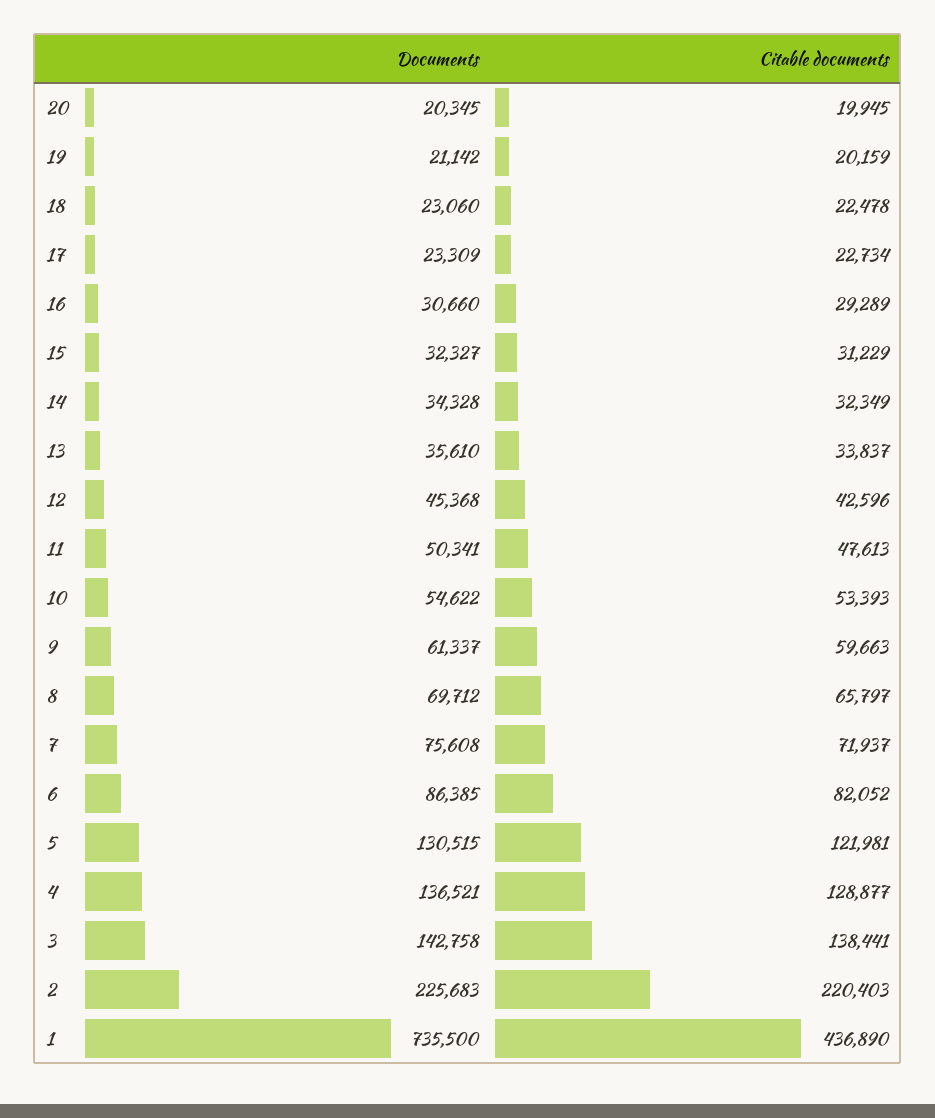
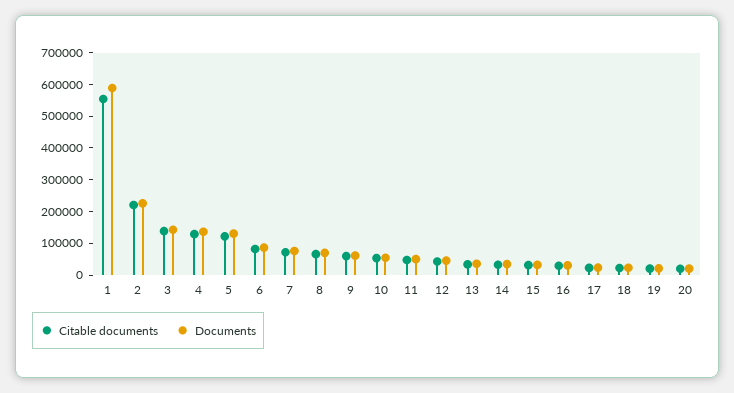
  {
    "Documents": {
      "20": 20345,
      "19": 21142,
      "18": 23060,
      "17": 23309,
      "16": 30660,
      "15": 32327,
      "14": 34328,
      "13": 35610,
      "12": 45368,
      "11": 50341,
      "10": 54622,
      "9": 61337,
      "8": 69712,
      "7": 75608,
      "6": 86385,
      "5": 130515,
      "4": 136521,
      "3": 142758,
      "2": 225683,
-     "1": 735500
+     "1": 600000
    },
    "Citable documents": {
      "20": 19945,
      "19": 20159,
      "18": 22478,
      "17": 22734,
      "16": 29289,
      "15": 31229,
      "14": 32349,
      "13": 33837,
      "12": 42596,
      "11": 47613,
      "10": 53393,
      "9": 59663,
      "8": 65797,
      "7": 71937,
      "6": 82052,
      "5": 121981,
      "4": 128877,
      "3": 138441,
      "2": 220403,
-     "1": 436890
+     "1": 550000
    }
  }

